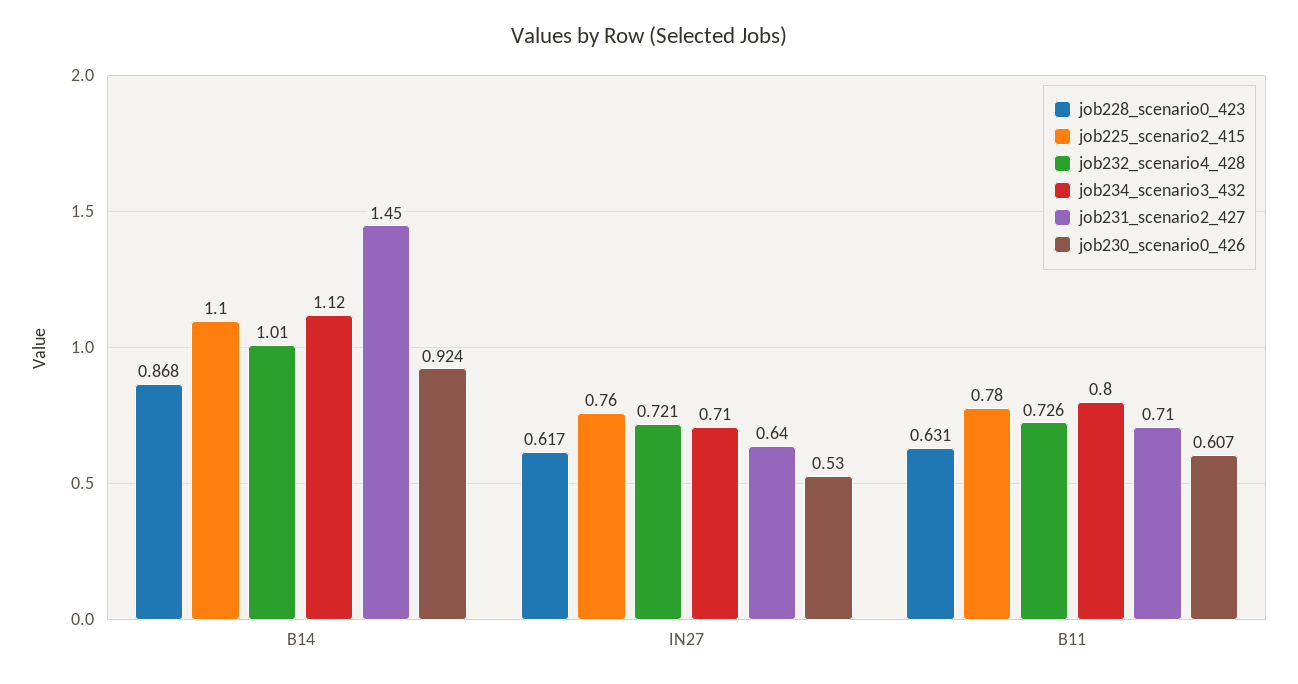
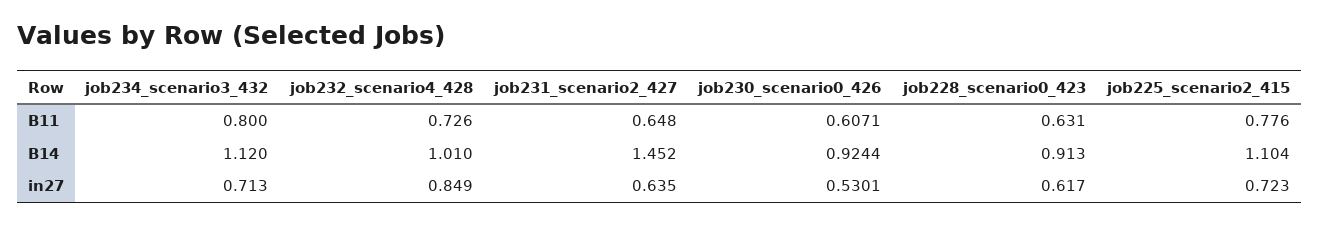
  {
    "job228_scenario0_423": {
-     "B14": 0.868,
+     "B14": 0.913,
      "IN27": 0.617,
      "B11": 0.631
    },
    "job225_scenario2_415": {
      "B14": 1.104,
-     "IN27": 0.76,
+     "IN27": 0.723,
      "B11": 0.776
    },
    "job232_scenario4_428": {
      "B14": 1.01,
-     "IN27": 0.721,
+     "IN27": 0.849,
      "B11": 0.726
    },
    "job234_scenario3_432": {
      "B14": 1.12,
      "IN27": 0.713,
      "B11": 0.8
    },
    "job231_scenario2_427": {
      "B14": 1.452,
      "IN27": 0.635,
-     "B11": 0.71
+     "B11": 0.648
    },
    "job230_scenario0_426": {
      "B14": 0.9244,
      "IN27": 0.5301,
      "B11": 0.6071
    }
  }

